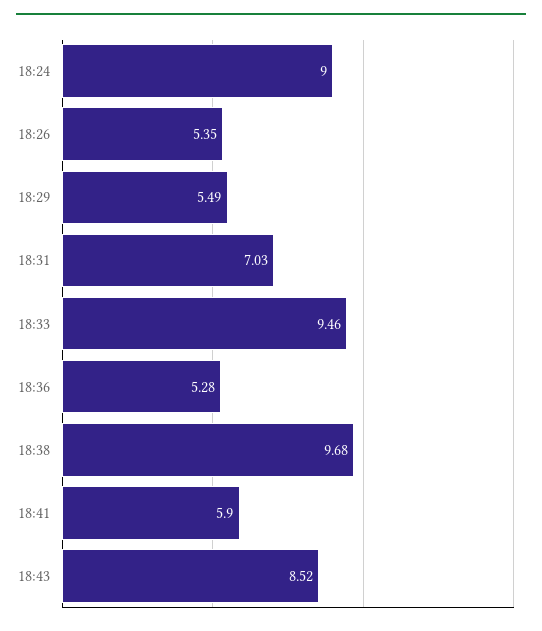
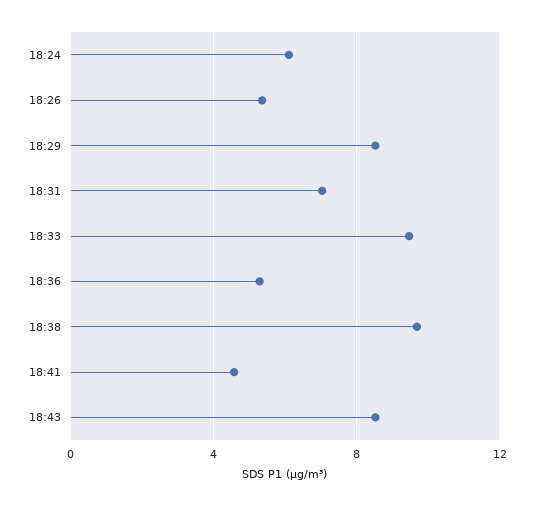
  {
-   "18:24": 9,
+   "18:24": 6,
    "18:26": 5.35,
-   "18:29": 5.49,
+   "18:29": 8.5,
    "18:31": 7.03,
    "18:33": 9.46,
    "18:36": 5.28,
    "18:38": 9.68,
-   "18:41": 5.9,
+   "18:41": 4.5,
    "18:43": 8.52
  }

